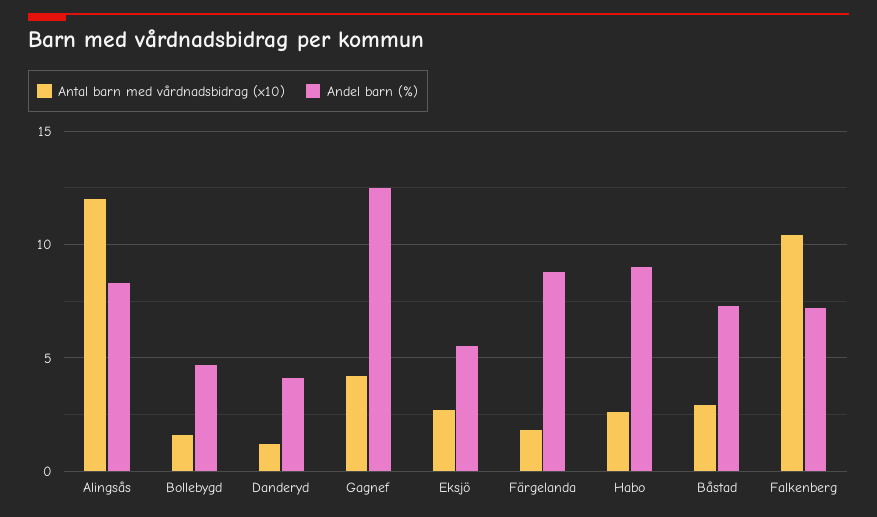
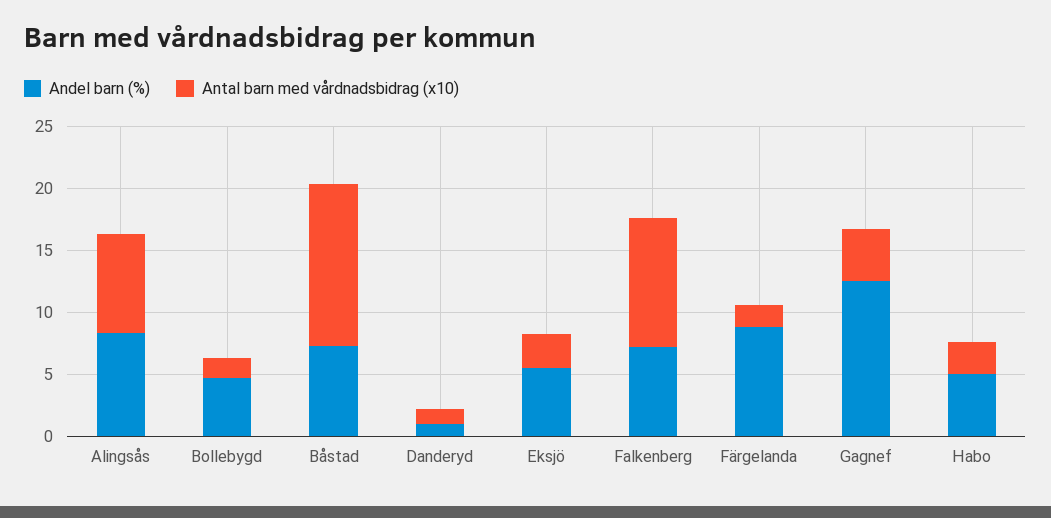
  {
    "Antal barn med vårdnadsbidrag (x10)": {
-     "Alingsås": 12,
+     "Alingsås": 8,
      "Bollebygd": 1.5,
      "Danderyd": 1,
      "Gagnef": 4,
      "Eksjö": 2.5,
      "Färgelanda": 2,
      "Habo": 2.5,
-     "Båstad": 3,
+     "Båstad": 13,
      "Falkenberg": 10.5
    },
    "Andel barn (%)": {
      "Alingsås": 8.5,
      "Bollebygd": 4.5,
-     "Danderyd": 4,
+     "Danderyd": 1,
      "Gagnef": 12.5,
      "Eksjö": 5.5,
      "Färgelanda": 9,
-     "Habo": 9,
+     "Habo": 5,
      "Båstad": 7.5,
      "Falkenberg": 7
    }
  }

